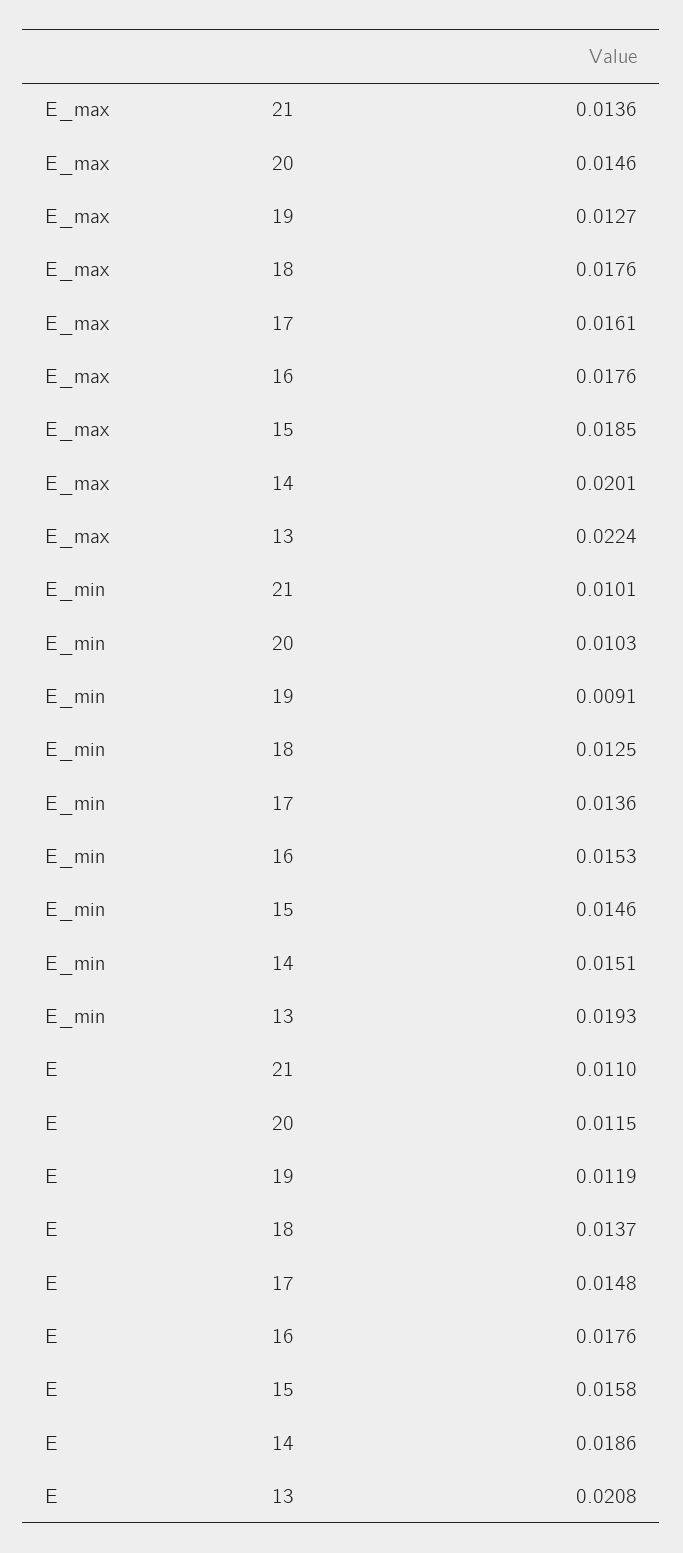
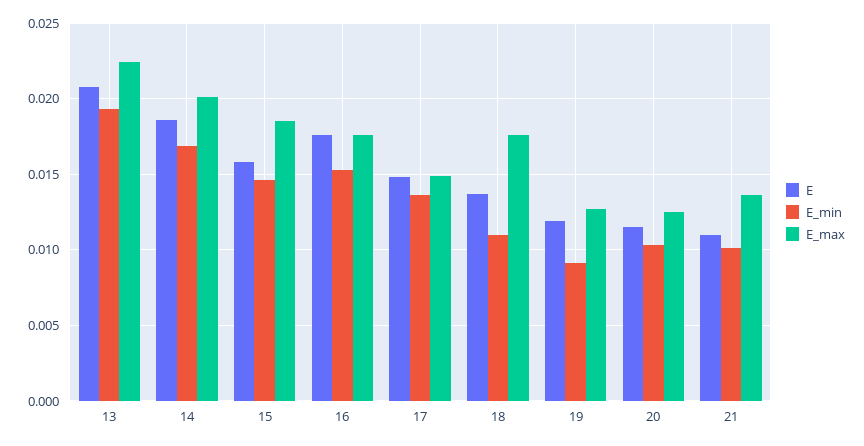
  {
    "E_max": {
      "21": 0.0136,
-     "20": 0.0146,
+     "20": 0.0125,
      "19": 0.0127,
      "18": 0.0176,
-     "17": 0.0161,
+     "17": 0.015,
      "16": 0.0176,
      "15": 0.0185,
      "14": 0.0201,
      "13": 0.0224
    },
    "E_min": {
      "21": 0.0101,
      "20": 0.0103,
      "19": 0.0091,
-     "18": 0.0125,
+     "18": 0.011,
      "17": 0.0136,
      "16": 0.0153,
      "15": 0.0146,
-     "14": 0.0151,
+     "14": 0.017,
      "13": 0.0193
    },
    "E": {
      "21": 0.011,
      "20": 0.0115,
      "19": 0.0119,
      "18": 0.0137,
      "17": 0.0148,
      "16": 0.0176,
      "15": 0.0158,
      "14": 0.0186,
      "13": 0.0208
    }
  }

